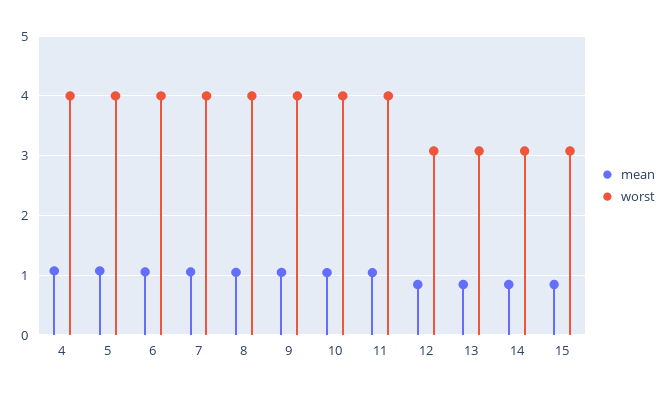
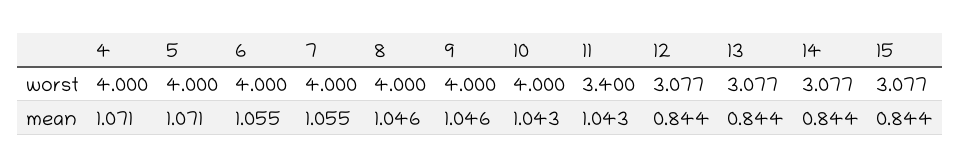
  {
    "mean": {
      "4": 1.071,
      "5": 1.071,
      "6": 1.055,
      "7": 1.055,
      "8": 1.046,
      "9": 1.046,
      "10": 1.043,
      "11": 1.043,
      "12": 0.844,
      "13": 0.844,
      "14": 0.844,
      "15": 0.844
    },
    "worst": {
      "4": 4,
      "5": 4,
      "6": 4,
      "7": 4,
      "8": 4,
      "9": 4,
      "10": 4,
-     "11": 4,
+     "11": 3.4,
      "12": 3.077,
      "13": 3.077,
      "14": 3.077,
      "15": 3.077
    }
  }

